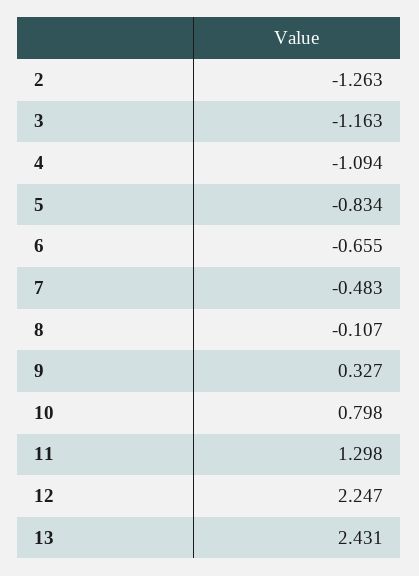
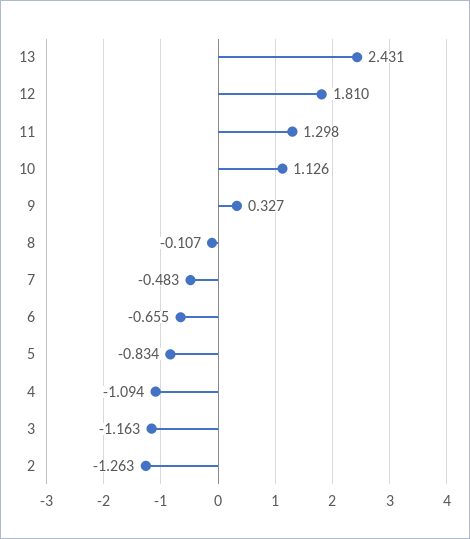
  {
    "2": -1.263,
    "3": -1.163,
    "4": -1.094,
    "5": -0.834,
    "6": -0.655,
    "7": -0.483,
    "8": -0.107,
    "9": 0.327,
-   "10": 0.798,
+   "10": 1.126,
    "11": 1.298,
-   "12": 2.247,
+   "12": 1.81,
    "13": 2.431
  }

